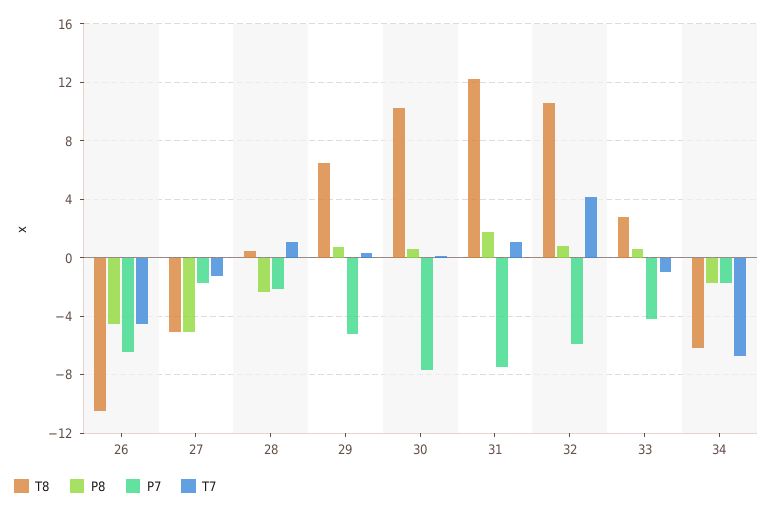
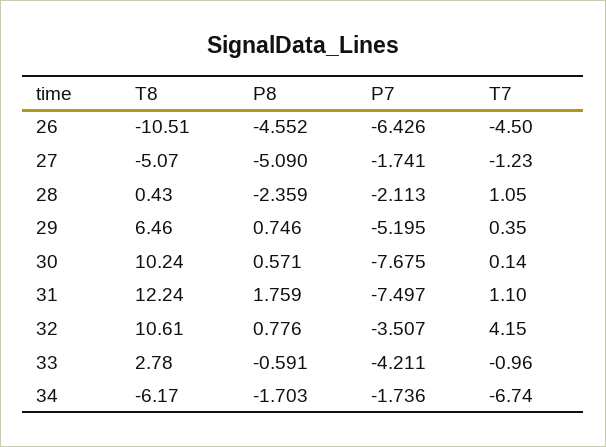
  {
    "T8": {
      "26": -10.51,
      "27": -5.07,
      "28": 0.43,
      "29": 6.46,
      "30": 10.24,
      "31": 12.24,
      "32": 10.61,
      "33": 2.78,
      "34": -6.17
    },
    "P8": {
      "26": -4.552,
      "27": -5.09,
      "28": -2.359,
      "29": 0.746,
      "30": 0.571,
      "31": 1.759,
      "32": 0.776,
-     "33": 0.5,
+     "33": -0.591,
      "34": -1.703
    },
    "P7": {
      "26": -6.426,
      "27": -1.741,
      "28": -2.113,
      "29": -5.195,
      "30": -7.675,
      "31": -7.497,
-     "32": -6,
+     "32": -3.507,
      "33": -4.211,
      "34": -1.736
    },
    "T7": {
      "26": -4.5,
      "27": -1.23,
      "28": 1.05,
      "29": 0.35,
      "30": 0.14,
      "31": 1.1,
      "32": 4.15,
      "33": -0.96,
      "34": -6.74
    }
  }

